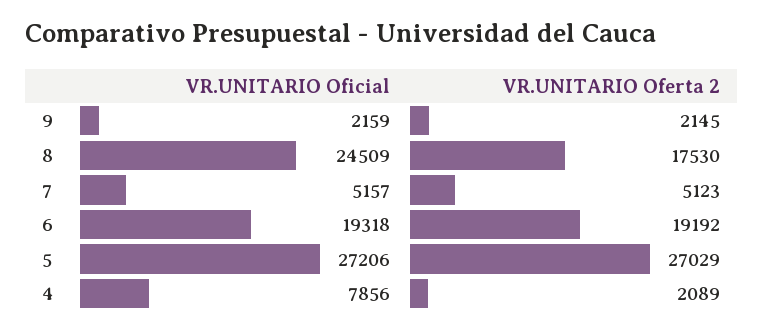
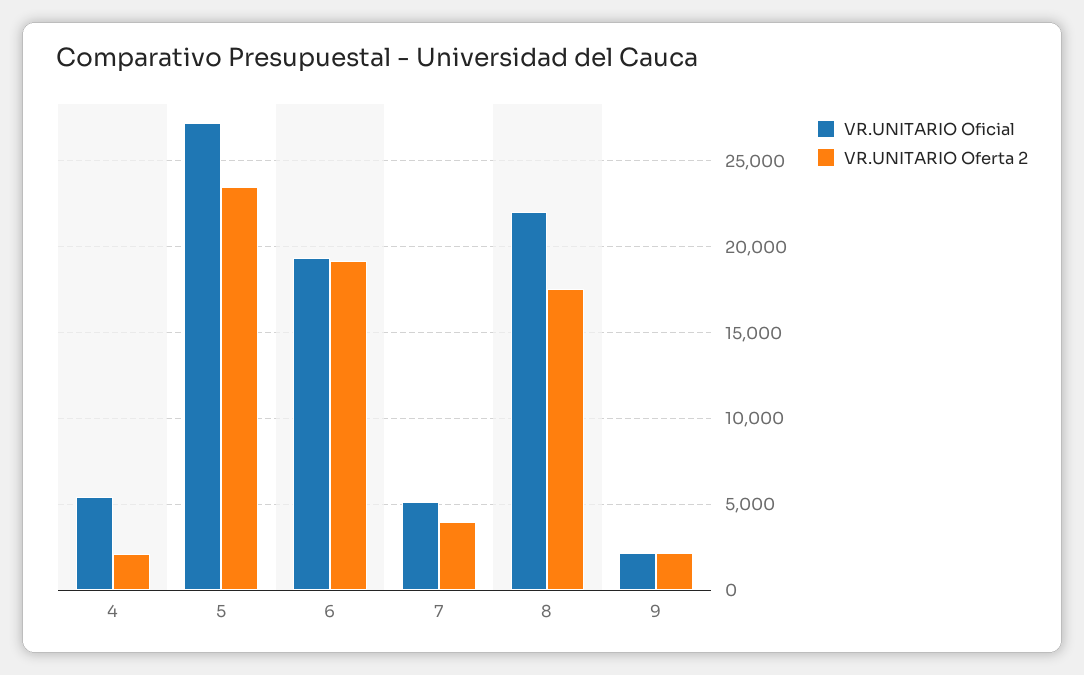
  {
    "VR.UNITARIO Oficial": {
      "9": 2159,
-     "8": 24509,
+     "8": 22000,
      "7": 5157,
      "6": 19318,
      "5": 27206,
-     "4": 7856
+     "4": 5500
    },
    "VR.UNITARIO Oferta 2": {
      "9": 2145,
      "8": 17530,
-     "7": 5123,
+     "7": 4000,
      "6": 19192,
-     "5": 27029,
+     "5": 23500,
      "4": 2089
    }
  }

